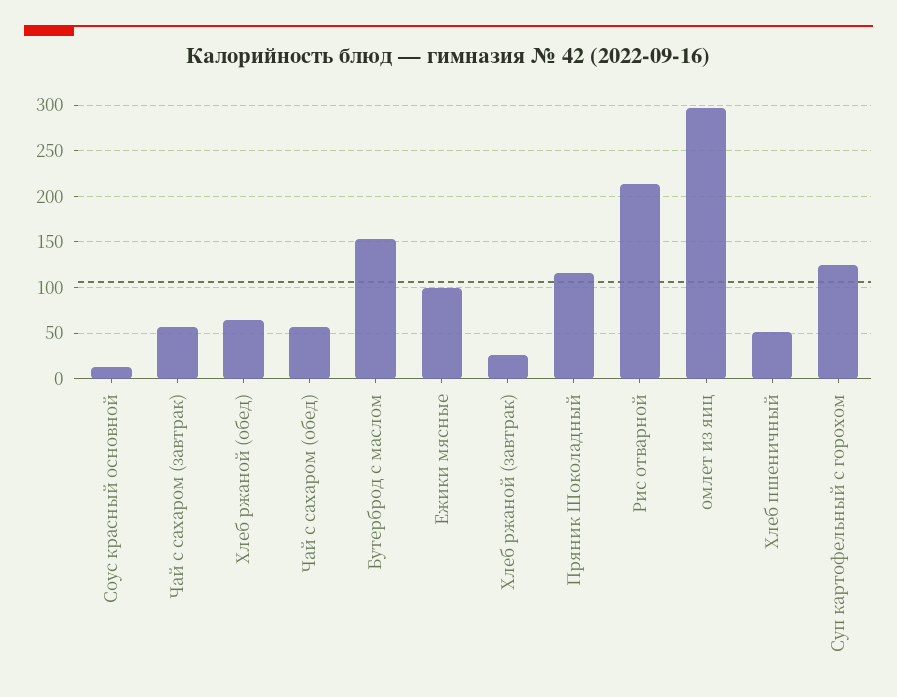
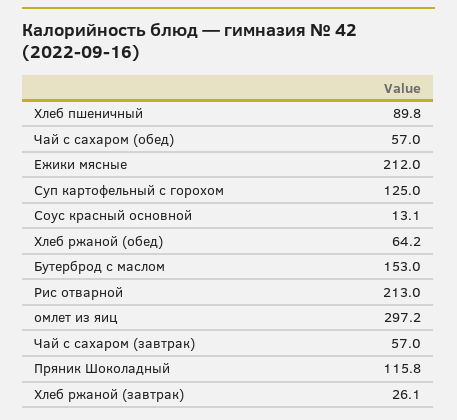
  {
    "Соус красный основной": 13.1,
    "Чай с сахаром (завтрак)": 57,
    "Хлеб ржаной (обед)": 64.2,
    "Чай с сахаром (обед)": 57,
    "Бутерброд с маслом": 153,
-   "Ежики мясные": 100,
+   "Ежики мясные": 212,
    "Хлеб ржаной (завтрак)": 26.1,
    "Пряник Шоколадный": 115.8,
    "Рис отварной": 213,
    "омлет из яиц": 297.2,
-   "Хлеб пшеничный": 50,
+   "Хлеб пшеничный": 89.8,
    "Суп картофельный с горохом": 125
  }

